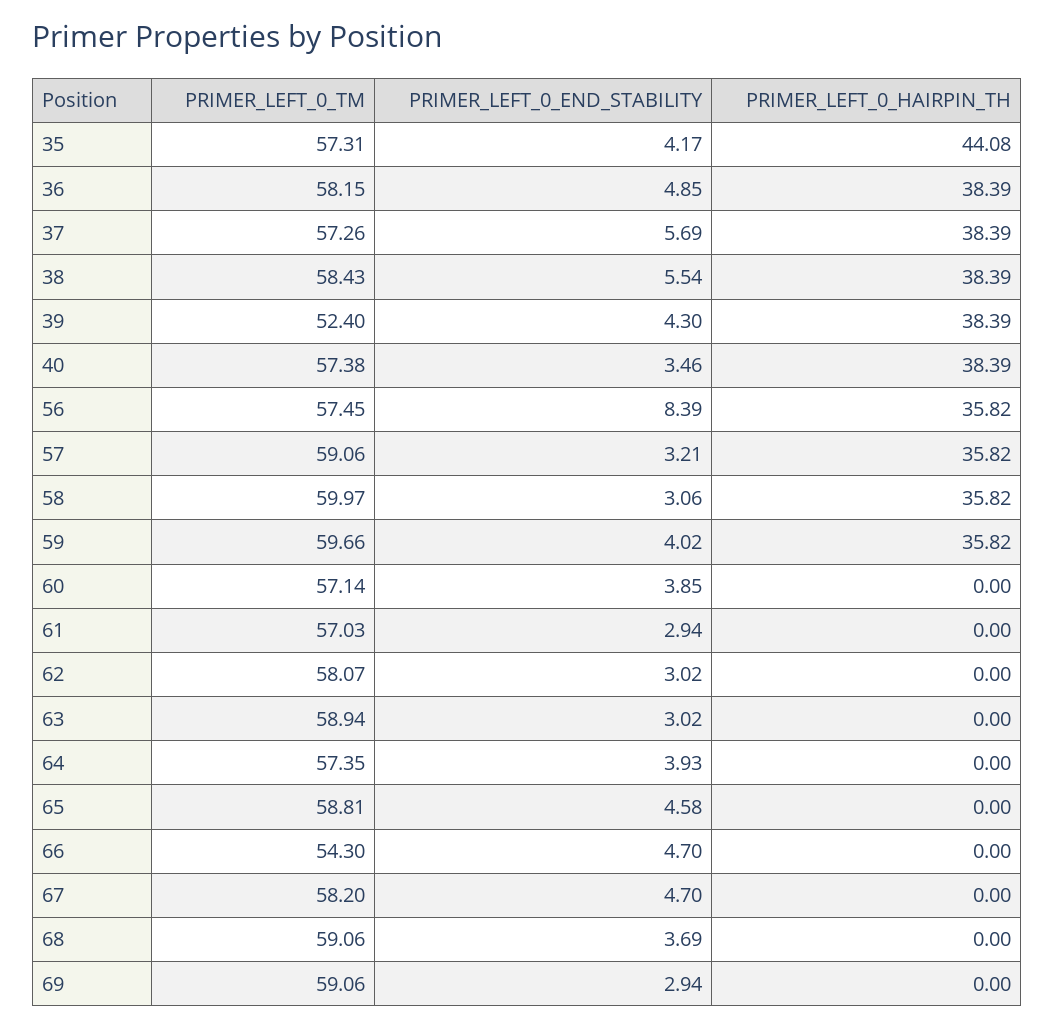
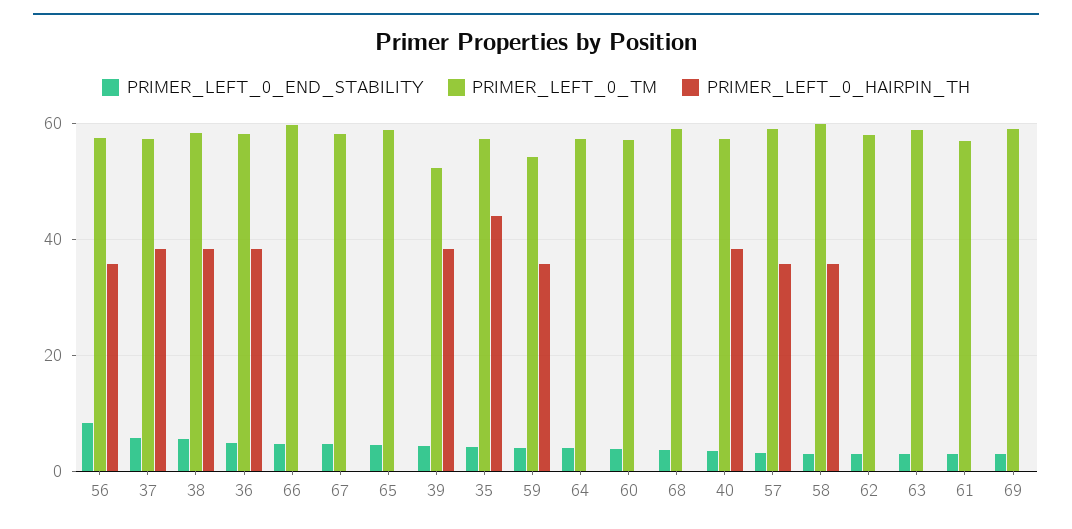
  {
    "PRIMER_LEFT_0_TM": {
      "35": 57.31,
      "36": 58.15,
      "37": 57.26,
      "38": 58.43,
      "39": 52.4,
      "40": 57.38,
      "56": 57.45,
      "57": 59.06,
      "58": 59.97,
-     "59": 59.66,
+     "59": 54,
      "60": 57.14,
      "61": 57.03,
      "62": 58.07,
      "63": 58.94,
      "64": 57.35,
      "65": 58.81,
-     "66": 54.3,
+     "66": 60,
      "67": 58.2,
      "68": 59.06,
      "69": 59.06
    },
    "PRIMER_LEFT_0_END_STABILITY": {
      "35": 4.17,
      "36": 4.85,
      "37": 5.69,
      "38": 5.54,
      "39": 4.3,
      "40": 3.46,
      "56": 8.39,
      "57": 3.21,
      "58": 3.06,
      "59": 4.02,
      "60": 3.85,
      "61": 2.94,
      "62": 3.02,
      "63": 3.02,
      "64": 3.93,
      "65": 4.58,
      "66": 4.7,
      "67": 4.7,
      "68": 3.69,
      "69": 2.94
    },
    "PRIMER_LEFT_0_HAIRPIN_TH": {
      "35": 44.08,
      "36": 38.39,
      "37": 38.39,
      "38": 38.39,
      "39": 38.39,
      "40": 38.39,
      "56": 35.82,
      "57": 35.82,
      "58": 35.82,
      "59": 35.82,
      "60": 0,
      "61": 0,
      "62": 0,
      "63": 0,
      "64": 0,
      "65": 0,
      "66": 0,
      "67": 0,
      "68": 0,
      "69": 0
    }
  }

